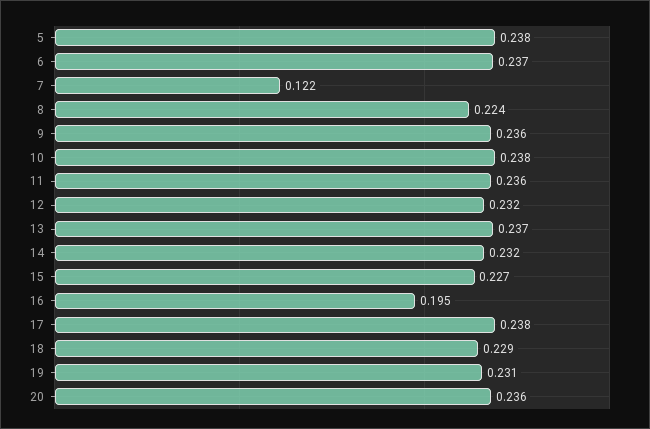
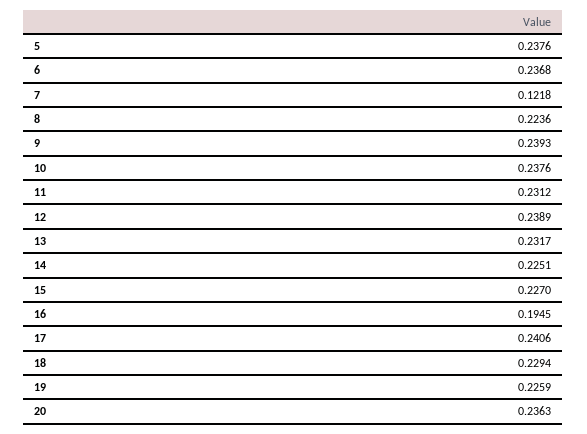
  {
    "5": 0.2376,
    "6": 0.2368,
    "7": 0.1218,
    "8": 0.2236,
-   "9": 0.236,
+   "9": 0.2393,
    "10": 0.2376,
-   "11": 0.236,
+   "11": 0.2312,
-   "12": 0.232,
+   "12": 0.2389,
-   "13": 0.237,
+   "13": 0.2317,
-   "14": 0.232,
+   "14": 0.2251,
    "15": 0.227,
    "16": 0.1945,
-   "17": 0.238,
+   "17": 0.2406,
    "18": 0.2294,
-   "19": 0.231,
+   "19": 0.2259,
    "20": 0.2363
  }

